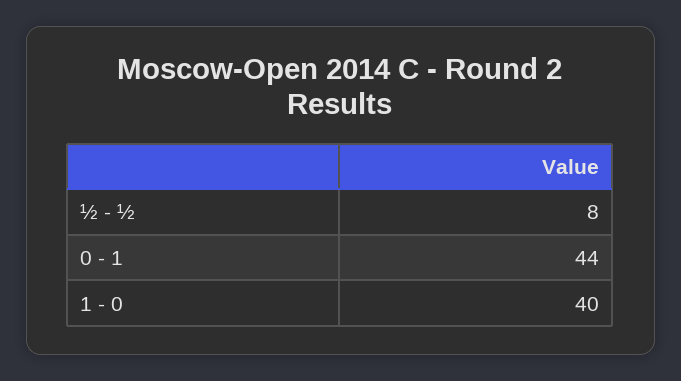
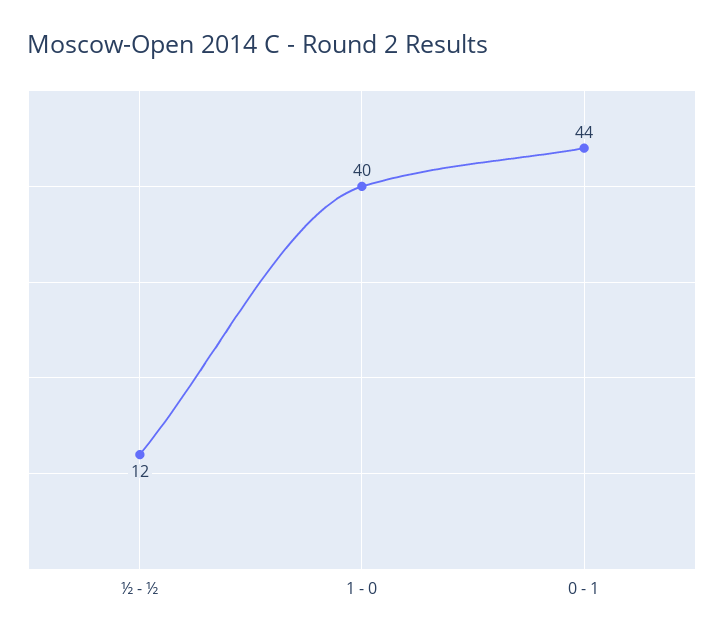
  {
-   "½ - ½": 8,
+   "½ - ½": 12,
    "0 - 1": 44,
    "1 - 0": 40
  }

